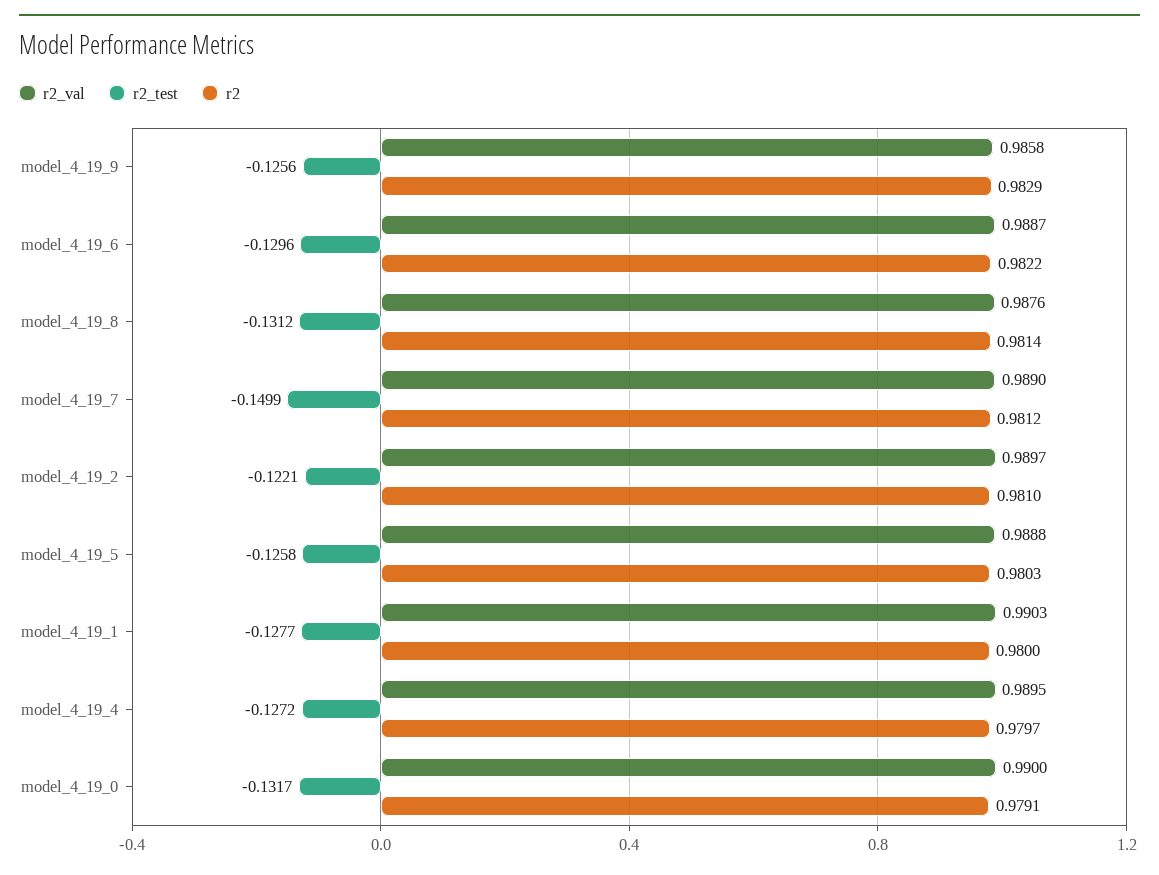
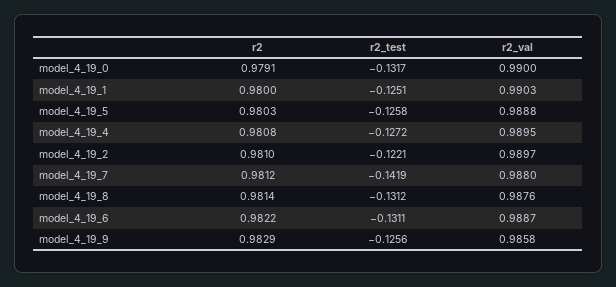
  {
    "r2_val": {
      "model_4_19_9": 0.9858,
      "model_4_19_6": 0.9887,
      "model_4_19_8": 0.9876,
-     "model_4_19_7": 0.989,
+     "model_4_19_7": 0.988,
      "model_4_19_2": 0.9897,
      "model_4_19_5": 0.9888,
      "model_4_19_1": 0.9903,
      "model_4_19_4": 0.9895,
      "model_4_19_0": 0.99
    },
    "r2_test": {
      "model_4_19_9": -0.1256,
-     "model_4_19_6": -0.1296,
+     "model_4_19_6": -0.1311,
      "model_4_19_8": -0.1312,
-     "model_4_19_7": -0.1499,
+     "model_4_19_7": -0.1419,
      "model_4_19_2": -0.1221,
      "model_4_19_5": -0.1258,
-     "model_4_19_1": -0.1277,
+     "model_4_19_1": -0.1251,
      "model_4_19_4": -0.1272,
      "model_4_19_0": -0.1317
    },
    "r2": {
      "model_4_19_9": 0.9829,
      "model_4_19_6": 0.9822,
      "model_4_19_8": 0.9814,
      "model_4_19_7": 0.9812,
      "model_4_19_2": 0.981,
      "model_4_19_5": 0.9803,
      "model_4_19_1": 0.98,
-     "model_4_19_4": 0.9797,
+     "model_4_19_4": 0.9808,
      "model_4_19_0": 0.9791
    }
  }

